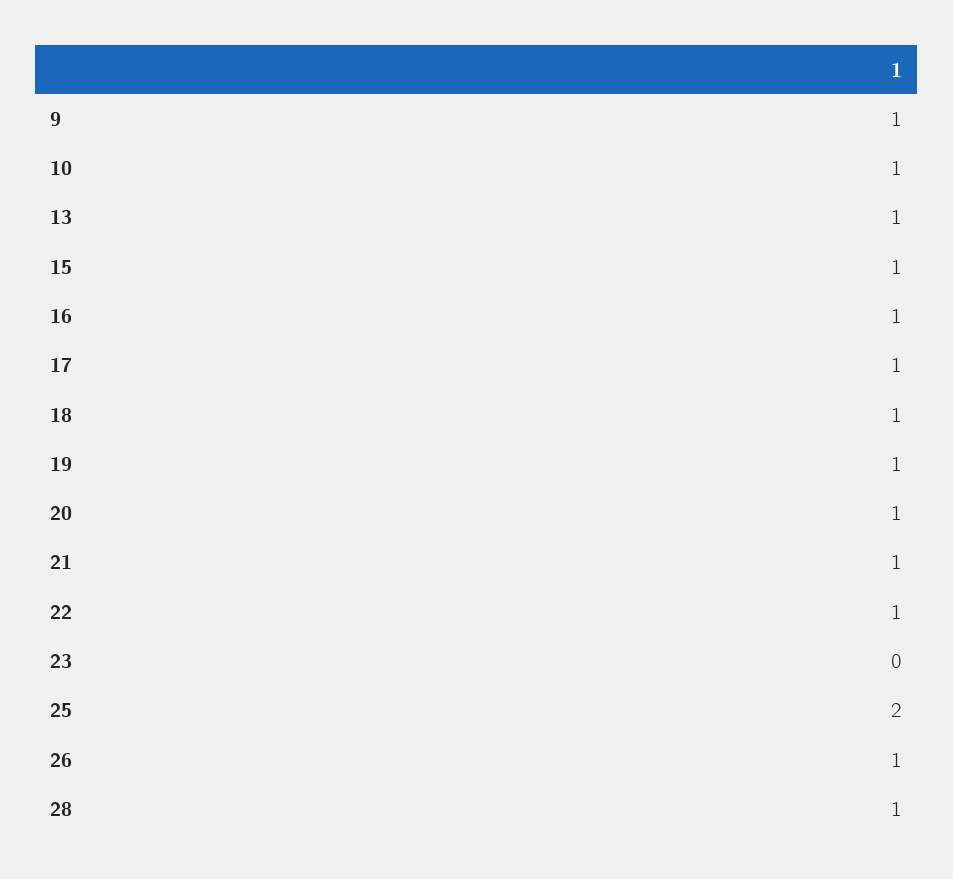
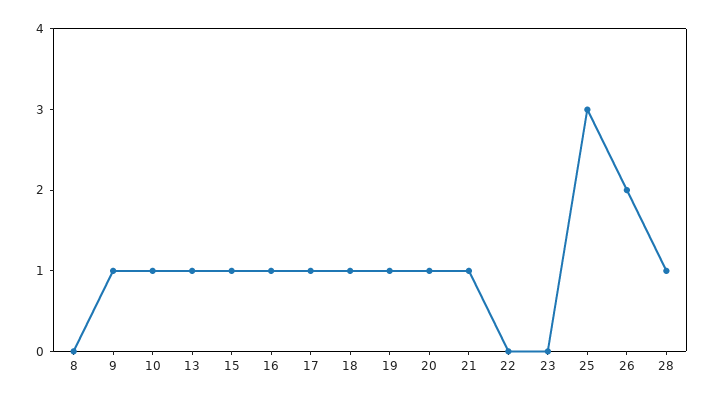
  {
    "9": 1,
    "10": 1,
    "13": 1,
    "15": 1,
    "16": 1,
    "17": 1,
    "18": 1,
    "19": 1,
    "20": 1,
    "21": 1,
-   "22": 1,
+   "22": 0,
    "23": 0,
-   "25": 2,
+   "25": 3,
-   "26": 1,
+   "26": 2,
-   "28": 1
+   "28": 1,
+   "8": 0
  }

